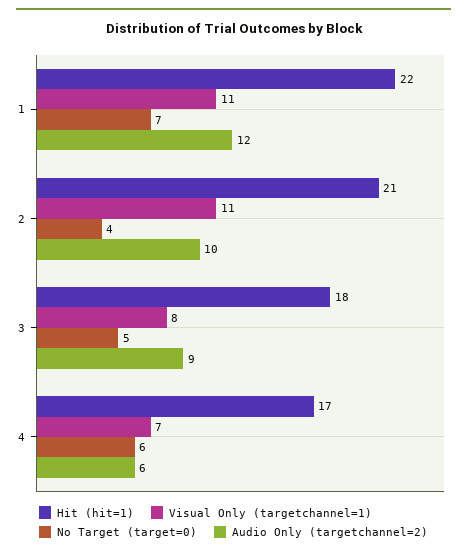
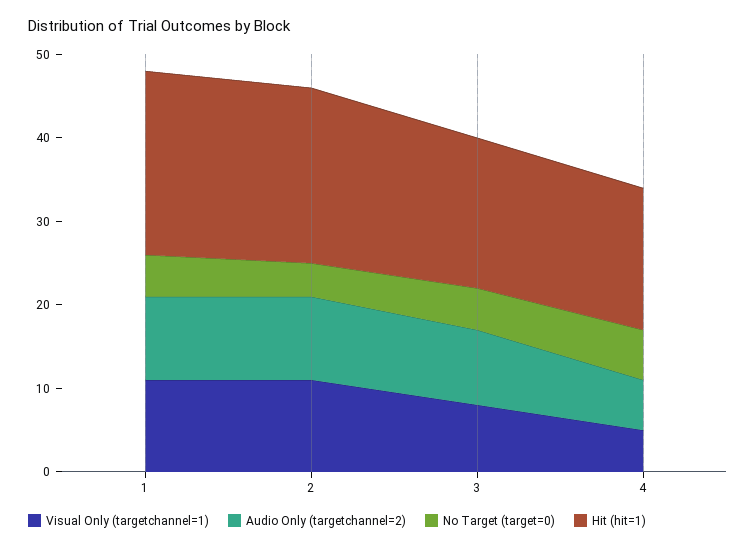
  {
    "Hit (hit=1)": {
      "1": 22,
      "2": 21,
      "3": 18,
      "4": 17
    },
    "Visual Only (targetchannel=1)": {
      "1": 11,
      "2": 11,
      "3": 8,
-     "4": 7
+     "4": 5
    },
    "No Target (target=0)": {
-     "1": 7,
+     "1": 5,
      "2": 4,
      "3": 5,
      "4": 6
    },
    "Audio Only (targetchannel=2)": {
-     "1": 12,
+     "1": 10,
      "2": 10,
      "3": 9,
      "4": 6
    }
  }

